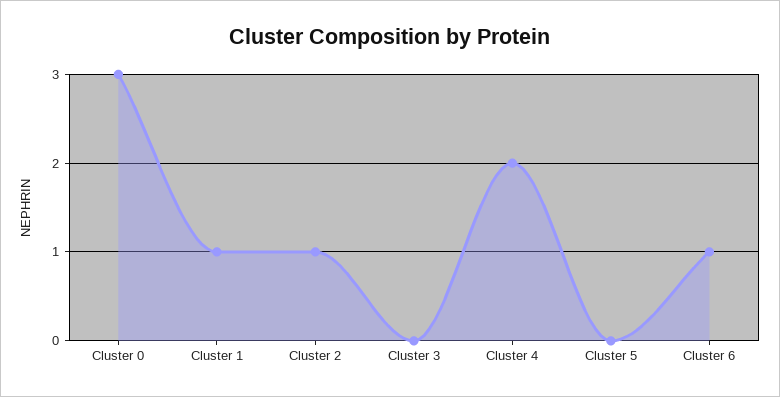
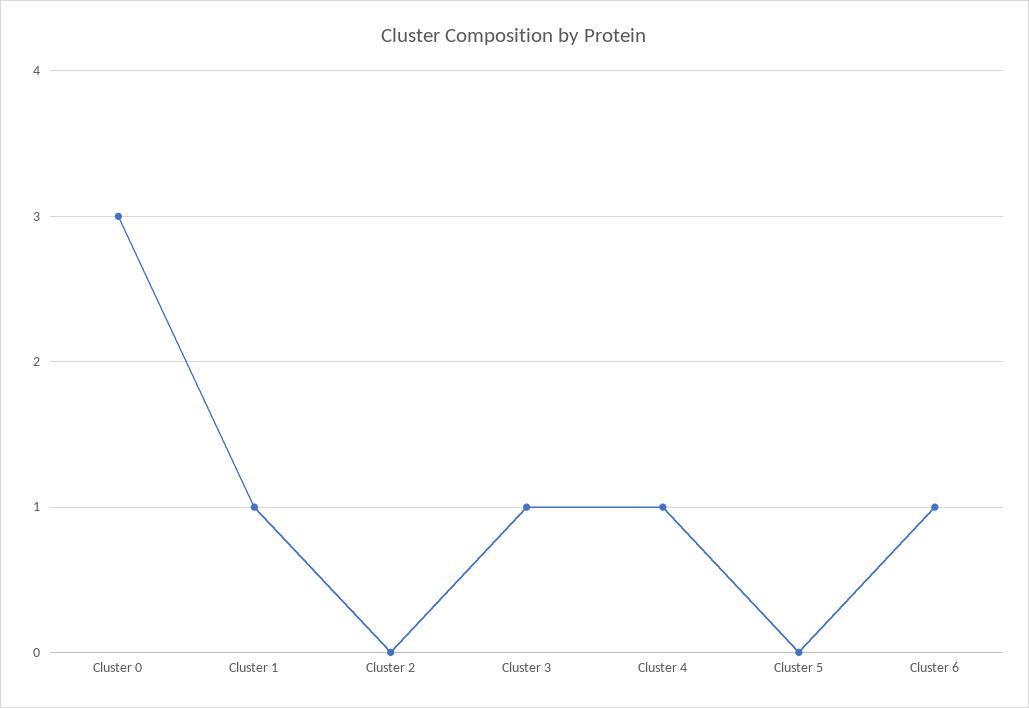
  {
    "Cluster 0": 3,
    "Cluster 1": 1,
-   "Cluster 2": 1,
+   "Cluster 2": 0,
-   "Cluster 3": 0,
+   "Cluster 3": 1,
-   "Cluster 4": 2,
+   "Cluster 4": 1,
    "Cluster 5": 0,
    "Cluster 6": 1
  }

